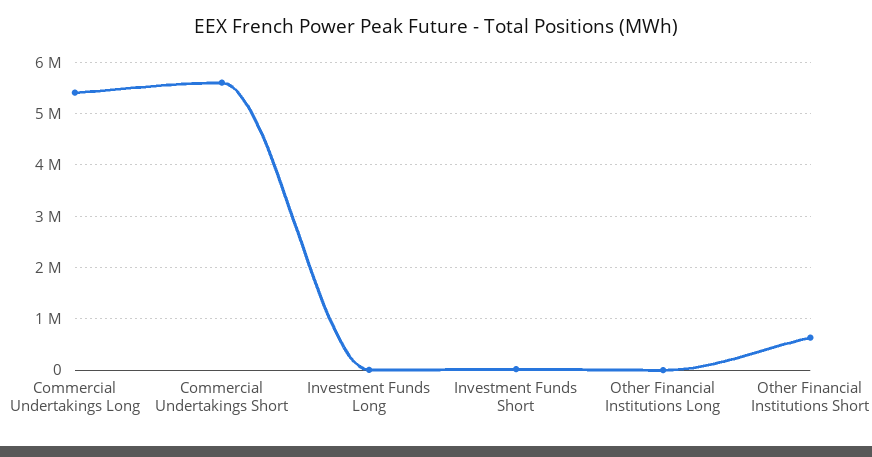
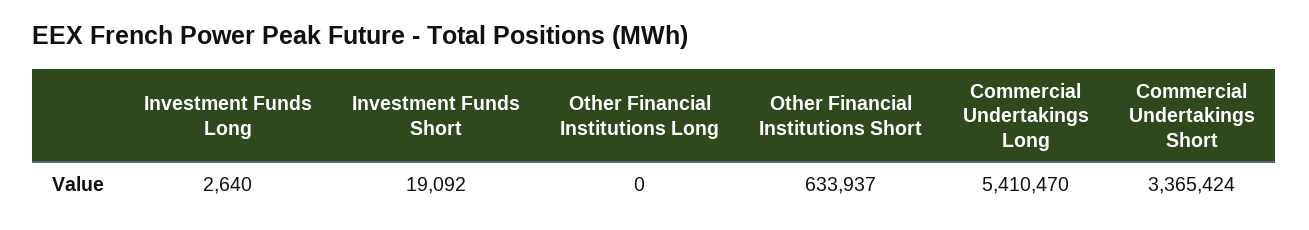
  {
    "Commercial Undertakings Long": 5410470,
-   "Commercial Undertakings Short": 5600000,
+   "Commercial Undertakings Short": 3365424,
    "Investment Funds Long": 2640,
    "Investment Funds Short": 19092,
    "Other Financial Institutions Long": 0,
    "Other Financial Institutions Short": 633937
  }

